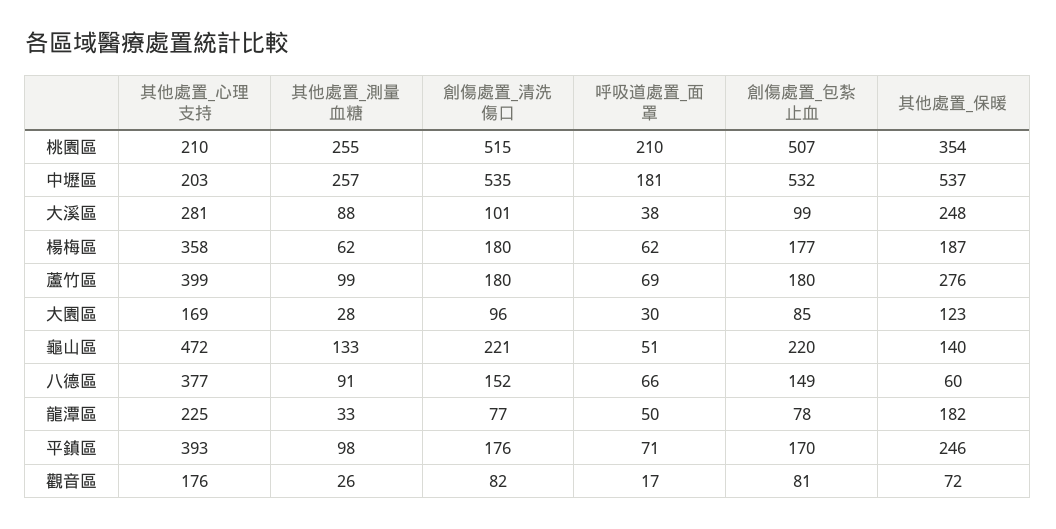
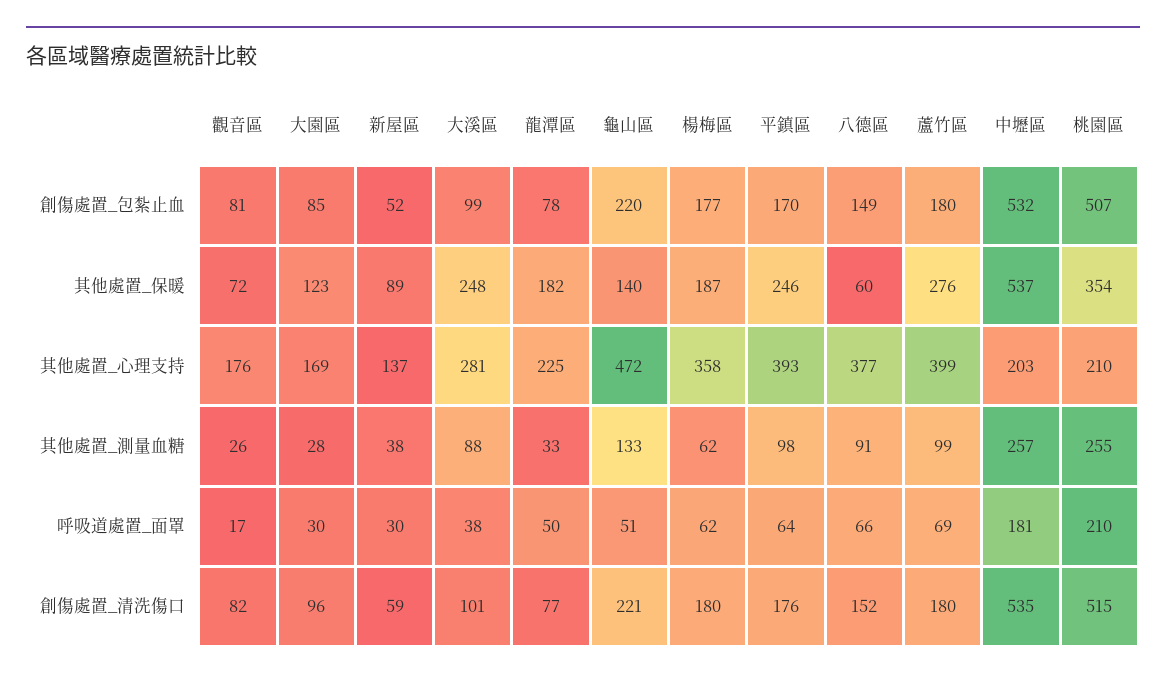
  {
    "其他處置_心理支持": {
      "桃園區": 210,
      "中壢區": 203,
      "大溪區": 281,
      "楊梅區": 358,
      "蘆竹區": 399,
      "大園區": 169,
      "龜山區": 472,
      "八德區": 377,
      "龍潭區": 225,
      "平鎮區": 393,
-     "觀音區": 176
+     "觀音區": 176,
+     "新屋區": 137
    },
    "其他處置_測量血糖": {
      "桃園區": 255,
      "中壢區": 257,
      "大溪區": 88,
      "楊梅區": 62,
      "蘆竹區": 99,
      "大園區": 28,
      "龜山區": 133,
      "八德區": 91,
      "龍潭區": 33,
      "平鎮區": 98,
-     "觀音區": 26
+     "觀音區": 26,
+     "新屋區": 38
    },
    "創傷處置_清洗傷口": {
      "桃園區": 515,
      "中壢區": 535,
      "大溪區": 101,
      "楊梅區": 180,
      "蘆竹區": 180,
      "大園區": 96,
      "龜山區": 221,
      "八德區": 152,
      "龍潭區": 77,
      "平鎮區": 176,
-     "觀音區": 82
+     "觀音區": 82,
+     "新屋區": 59
    },
    "呼吸道處置_面罩": {
      "桃園區": 210,
      "中壢區": 181,
      "大溪區": 38,
      "楊梅區": 62,
      "蘆竹區": 69,
      "大園區": 30,
      "龜山區": 51,
      "八德區": 66,
      "龍潭區": 50,
-     "平鎮區": 71,
+     "平鎮區": 64,
-     "觀音區": 17
+     "觀音區": 17,
+     "新屋區": 30
    },
    "創傷處置_包紮止血": {
      "桃園區": 507,
      "中壢區": 532,
      "大溪區": 99,
      "楊梅區": 177,
      "蘆竹區": 180,
      "大園區": 85,
      "龜山區": 220,
      "八德區": 149,
      "龍潭區": 78,
      "平鎮區": 170,
-     "觀音區": 81
+     "觀音區": 81,
+     "新屋區": 52
    },
    "其他處置_保暖": {
      "桃園區": 354,
      "中壢區": 537,
      "大溪區": 248,
      "楊梅區": 187,
      "蘆竹區": 276,
      "大園區": 123,
      "龜山區": 140,
      "八德區": 60,
      "龍潭區": 182,
      "平鎮區": 246,
-     "觀音區": 72
+     "觀音區": 72,
+     "新屋區": 89
    }
  }

